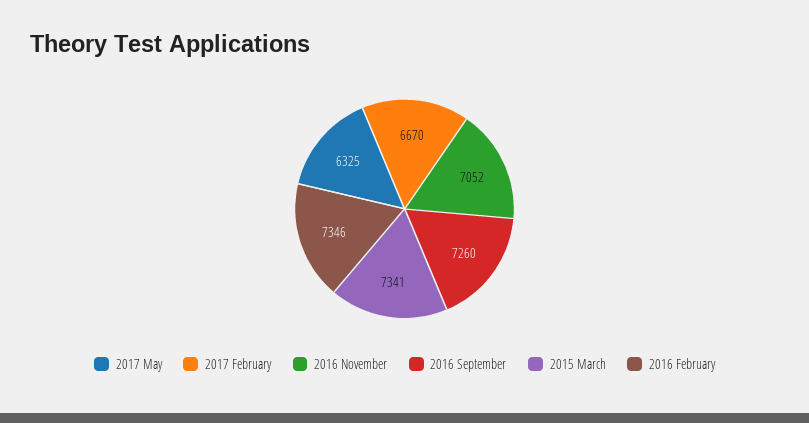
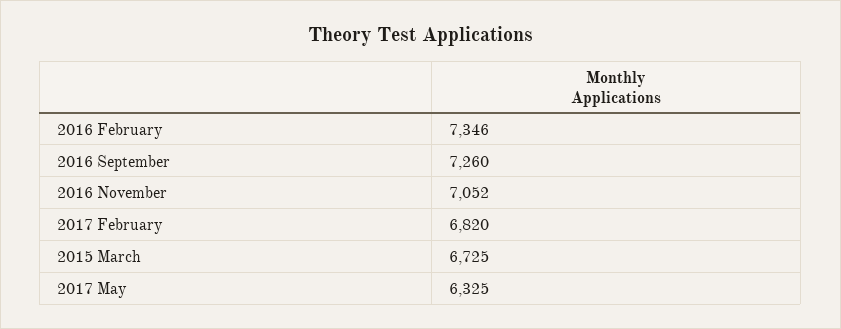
  {
    "2017 May": 6325,
-   "2017 February": 6670,
+   "2017 February": 6820,
    "2016 November": 7052,
    "2016 September": 7260,
-   "2015 March": 7341,
+   "2015 March": 6725,
    "2016 February": 7346
  }

